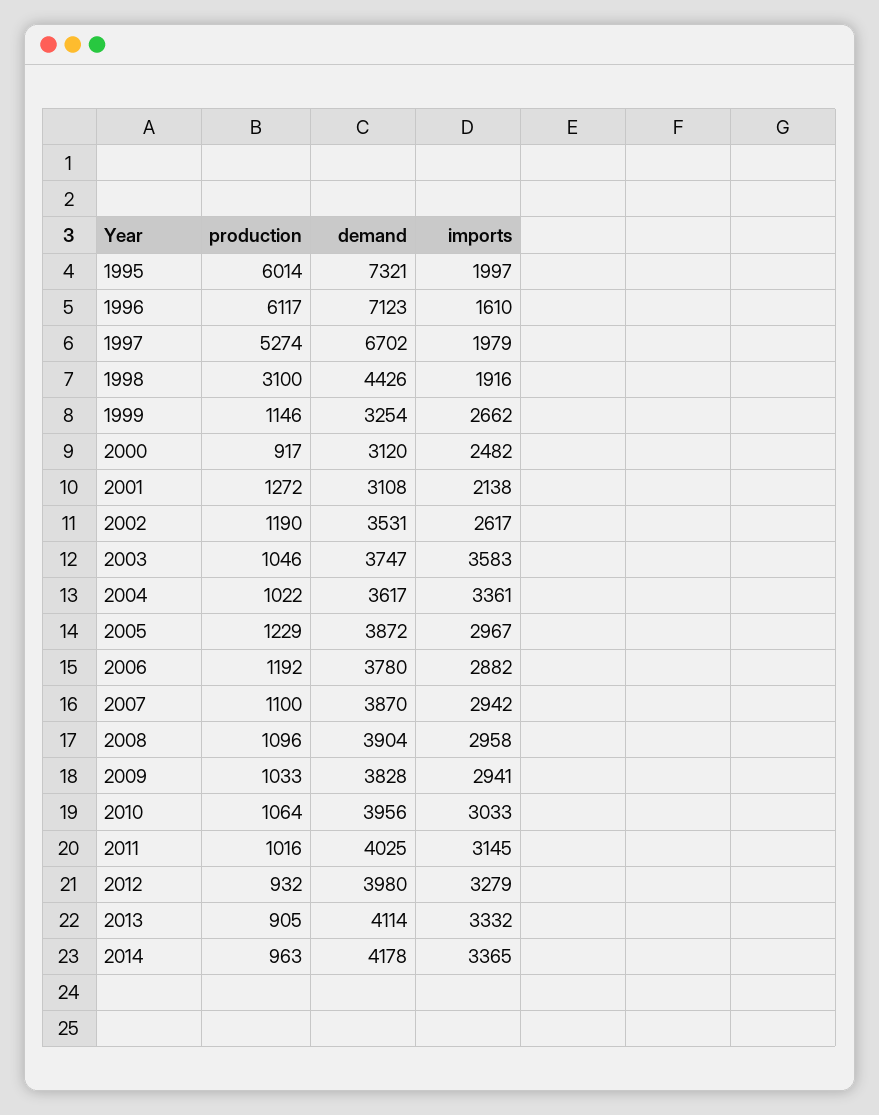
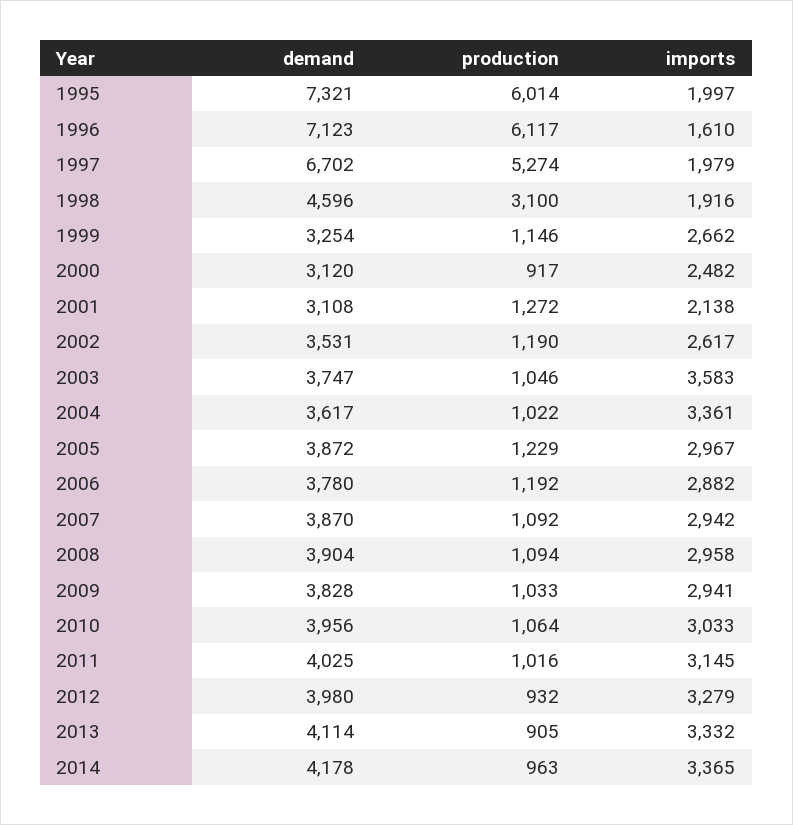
  {
    "production": {
      "1995": 6014,
      "1996": 6117,
      "1997": 5274,
      "1998": 3100,
      "1999": 1146,
      "2000": 917,
      "2001": 1272,
      "2002": 1190,
      "2003": 1046,
      "2004": 1022,
      "2005": 1229,
      "2006": 1192,
-     "2007": 1100,
+     "2007": 1092,
-     "2008": 1096,
+     "2008": 1094,
      "2009": 1033,
      "2010": 1064,
      "2011": 1016,
      "2012": 932,
      "2013": 905,
      "2014": 963
    },
    "demand": {
      "1995": 7321,
      "1996": 7123,
      "1997": 6702,
-     "1998": 4426,
+     "1998": 4596,
      "1999": 3254,
      "2000": 3120,
      "2001": 3108,
      "2002": 3531,
      "2003": 3747,
      "2004": 3617,
      "2005": 3872,
      "2006": 3780,
      "2007": 3870,
      "2008": 3904,
      "2009": 3828,
      "2010": 3956,
      "2011": 4025,
      "2012": 3980,
      "2013": 4114,
      "2014": 4178
    },
    "imports": {
      "1995": 1997,
      "1996": 1610,
      "1997": 1979,
      "1998": 1916,
      "1999": 2662,
      "2000": 2482,
      "2001": 2138,
      "2002": 2617,
      "2003": 3583,
      "2004": 3361,
      "2005": 2967,
      "2006": 2882,
      "2007": 2942,
      "2008": 2958,
      "2009": 2941,
      "2010": 3033,
      "2011": 3145,
      "2012": 3279,
      "2013": 3332,
      "2014": 3365
    }
  }

